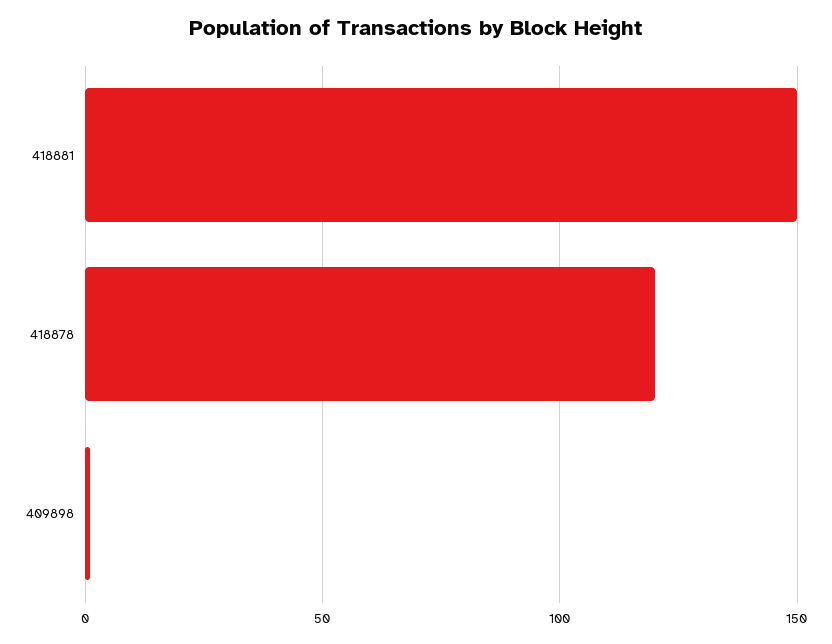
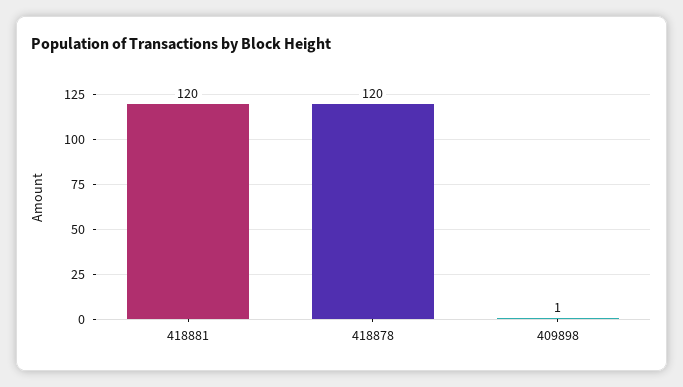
  {
-   "418881": 150,
+   "418881": 120,
    "418878": 120,
    "409898": 1
  }

